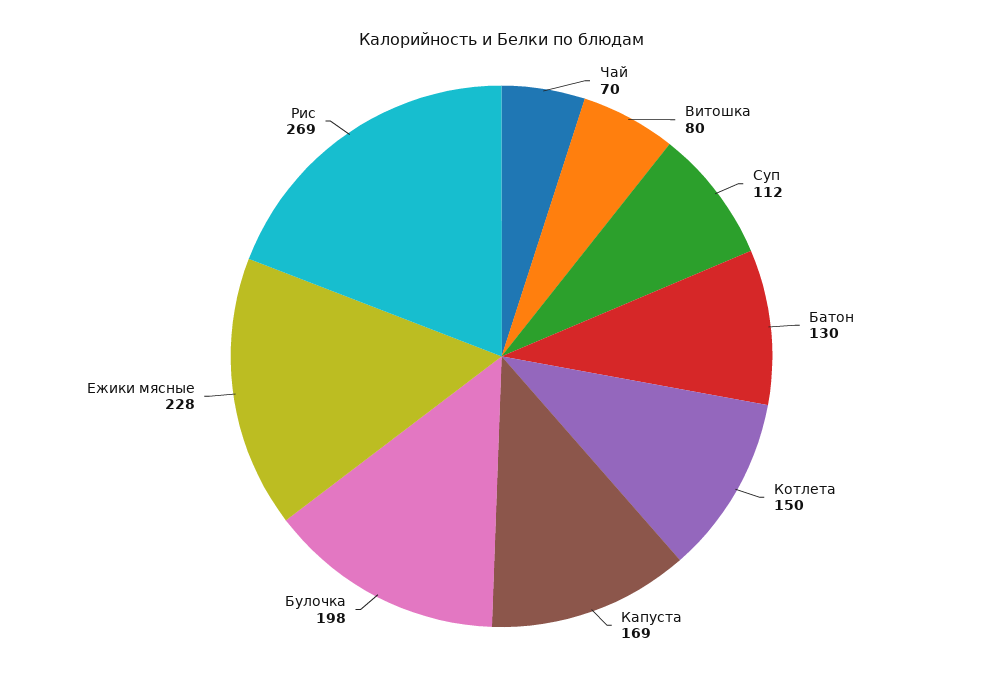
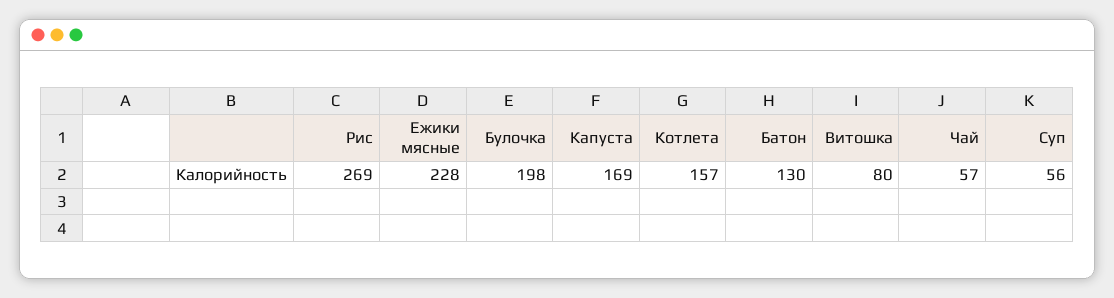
  {
-   "Чай": 70,
+   "Чай": 57,
    "Витошка": 80,
-   "Суп": 112,
+   "Суп": 56,
    "Батон": 130,
-   "Котлета": 150,
+   "Котлета": 157,
    "Капуста": 169,
    "Булочка": 198,
    "Ежики мясные": 228,
    "Рис": 269
  }

